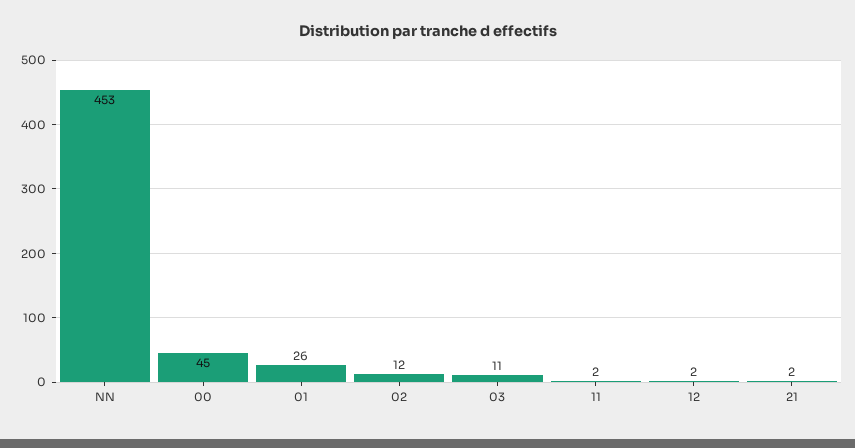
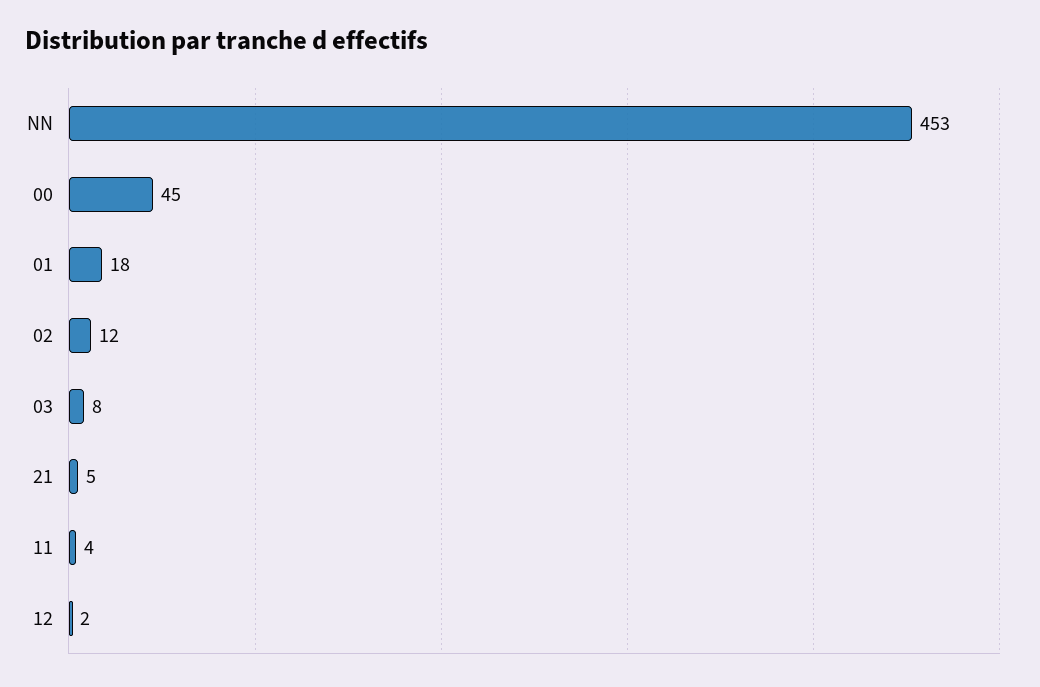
  {
    "NN": 453,
    "00": 45,
-   "01": 26,
+   "01": 18,
    "02": 12,
-   "03": 11,
+   "03": 8,
-   "11": 2,
+   "11": 4,
    "12": 2,
-   "21": 2
+   "21": 5
  }

